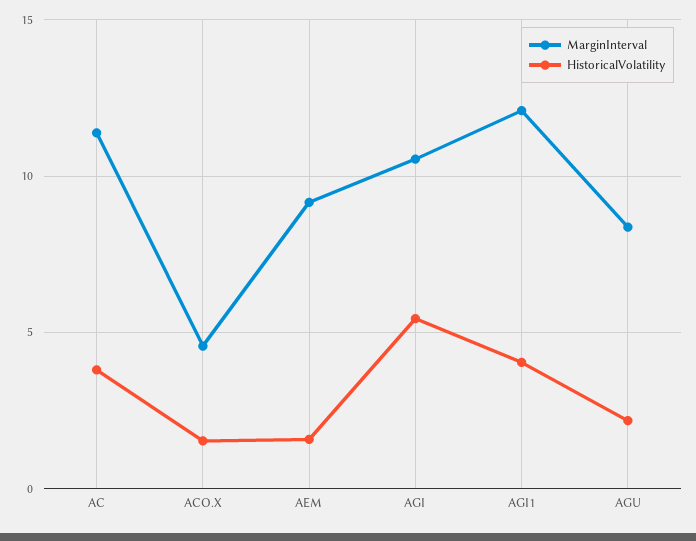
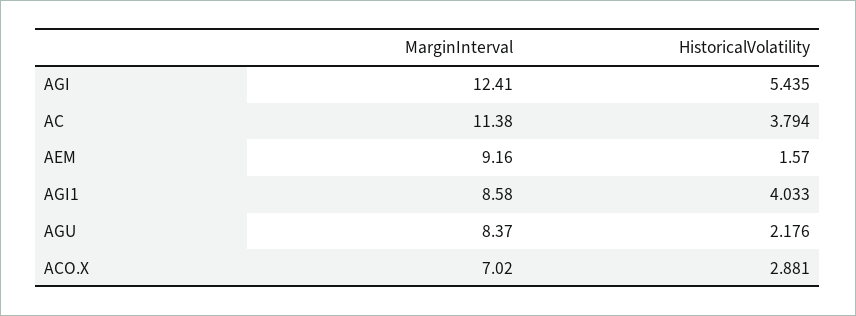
  {
    "MarginInterval": {
      "AC": 11.38,
-     "ACO.X": 4.5,
+     "ACO.X": 7.02,
      "AEM": 9.16,
-     "AGI": 10.5,
+     "AGI": 12.41,
-     "AGI1": 12,
+     "AGI1": 8.58,
      "AGU": 8.37
    },
    "HistoricalVolatility": {
      "AC": 3.794,
-     "ACO.X": 1.5,
+     "ACO.X": 2.881,
      "AEM": 1.57,
      "AGI": 5.435,
      "AGI1": 4.033,
      "AGU": 2.176
    }
  }

